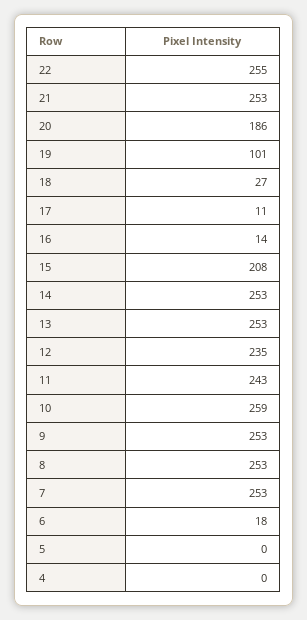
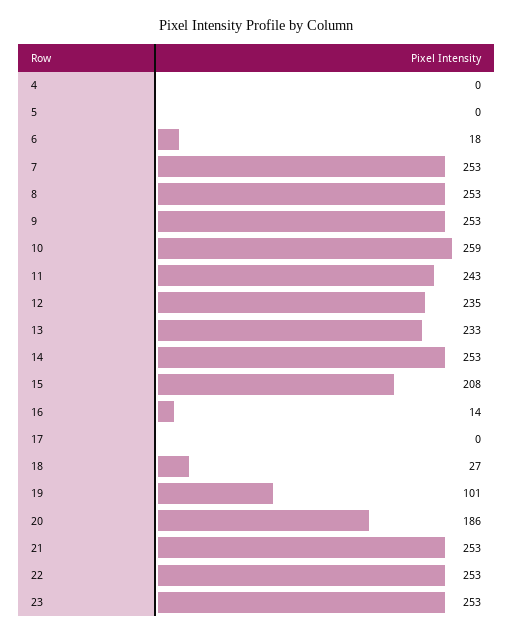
  {
-   "22": 255,
+   "22": 253,
    "21": 253,
    "20": 186,
    "19": 101,
    "18": 27,
-   "17": 11,
+   "17": 0,
    "16": 14,
    "15": 208,
    "14": 253,
-   "13": 253,
+   "13": 233,
    "12": 235,
    "11": 243,
    "10": 259,
    "9": 253,
    "8": 253,
    "7": 253,
    "6": 18,
    "5": 0,
-   "4": 0
+   "4": 0,
+   "23": 253
  }

